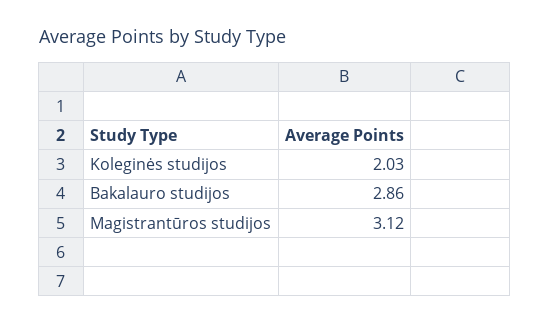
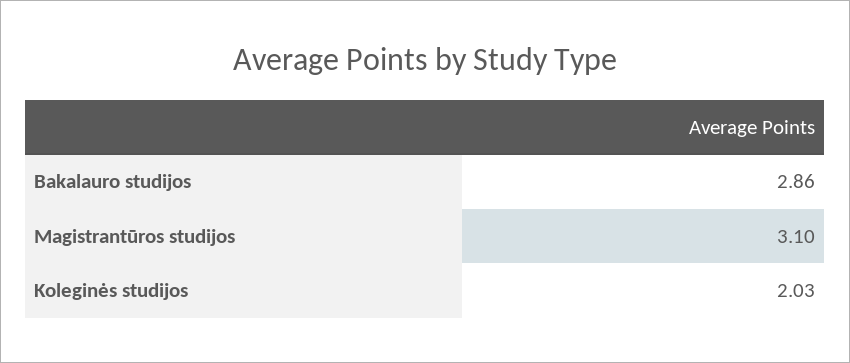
  {
    "Koleginės studijos": 2.03,
    "Bakalauro studijos": 2.86,
-   "Magistrantūros studijos": 3.12
+   "Magistrantūros studijos": 3.1
  }

